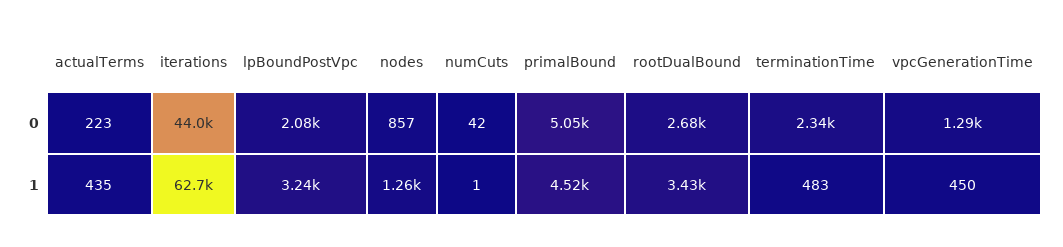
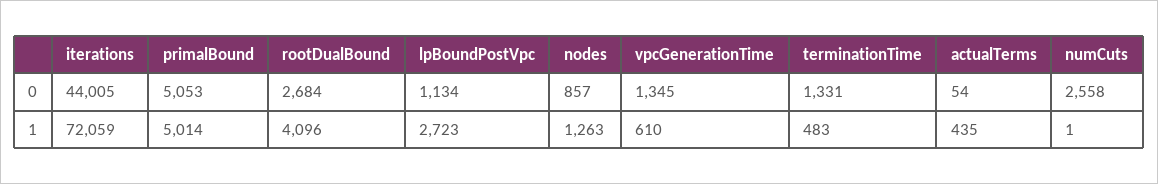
  {
    "actualTerms": {
-     "0": 223,
+     "0": 54,
      "1": 435
    },
    "iterations": {
      "0": 44005,
-     "1": 62700
+     "1": 72059
    },
    "lpBoundPostVpc": {
-     "0": 2080,
+     "0": 1134,
-     "1": 3240
+     "1": 2723
    },
    "nodes": {
      "0": 857,
      "1": 1263
    },
    "numCuts": {
-     "0": 42,
+     "0": 2558,
      "1": 1
    },
    "primalBound": {
      "0": 5053,
-     "1": 4520
+     "1": 5014
    },
    "rootDualBound": {
      "0": 2684,
-     "1": 3430
+     "1": 4096
    },
    "terminationTime": {
-     "0": 2340,
+     "0": 1331,
      "1": 483
    },
    "vpcGenerationTime": {
-     "0": 1290,
+     "0": 1345,
-     "1": 450
+     "1": 610
    }
  }

